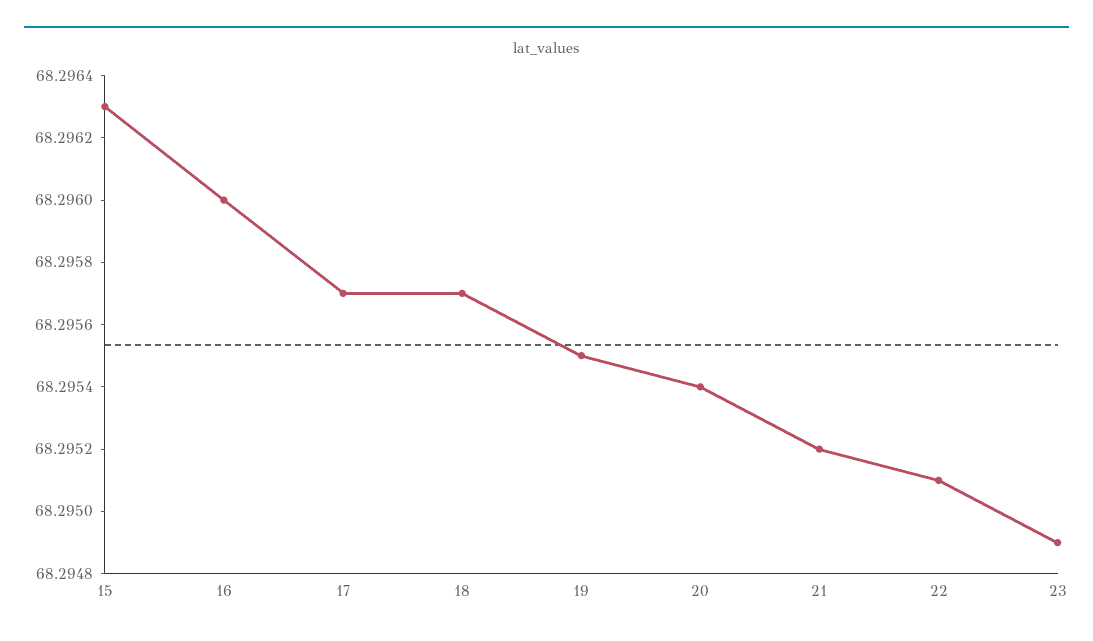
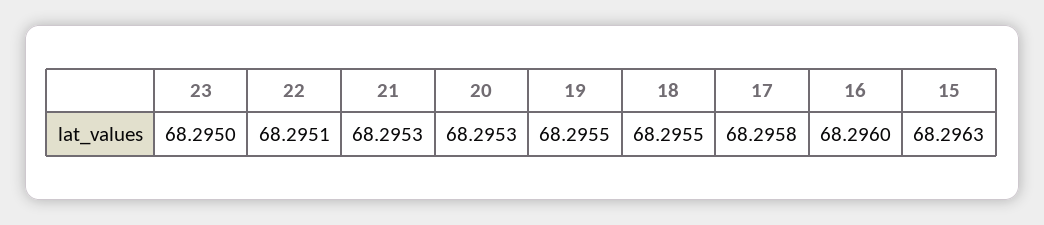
  {
    "15": 68.2963,
    "16": 68.296,
-   "17": 68.2957,
+   "17": 68.2958,
-   "18": 68.2957,
+   "18": 68.2955,
    "19": 68.2955,
-   "20": 68.2954,
+   "20": 68.2953,
-   "21": 68.2952,
+   "21": 68.2953,
    "22": 68.2951,
-   "23": 68.2949
+   "23": 68.295
  }

